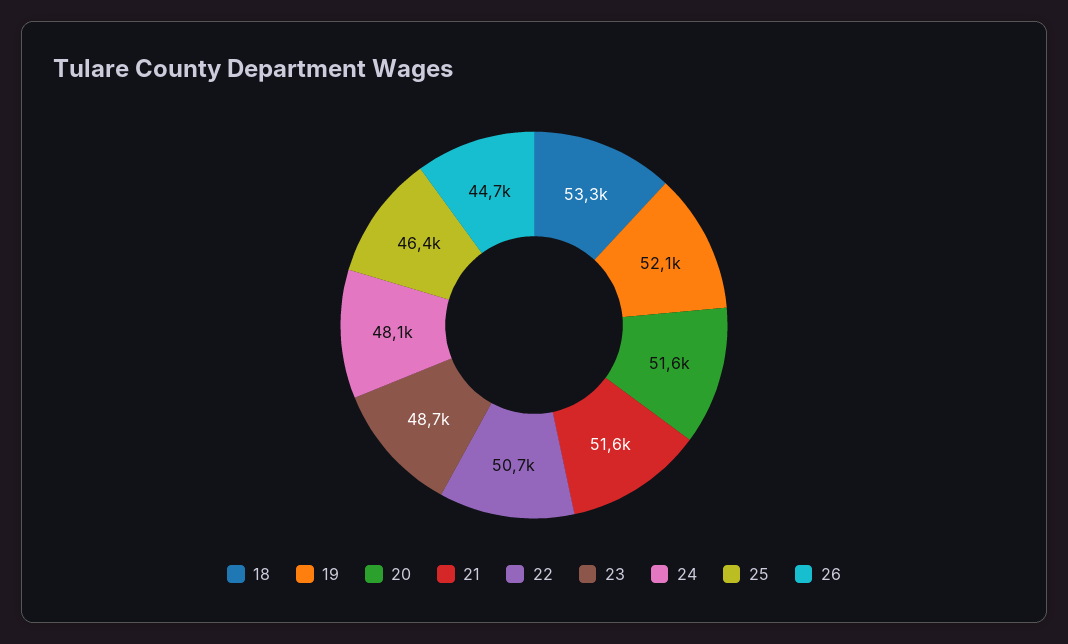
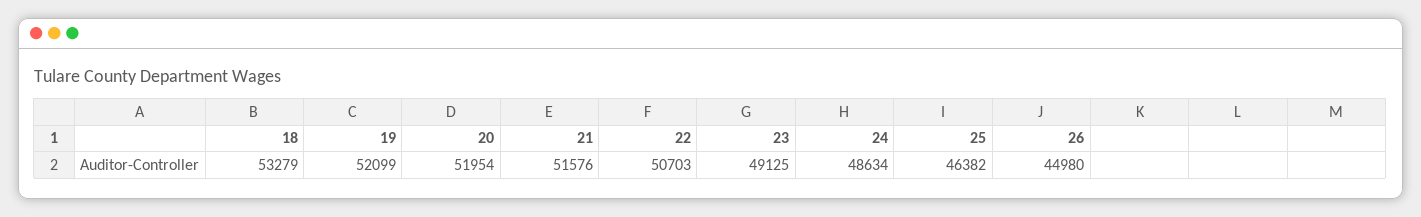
  {
    "18": 53279,
    "19": 52099,
-   "20": 51600,
+   "20": 51954,
    "21": 51576,
    "22": 50703,
-   "23": 48700,
+   "23": 49125,
-   "24": 48100,
+   "24": 48634,
    "25": 46382,
-   "26": 44700
+   "26": 44980
  }

